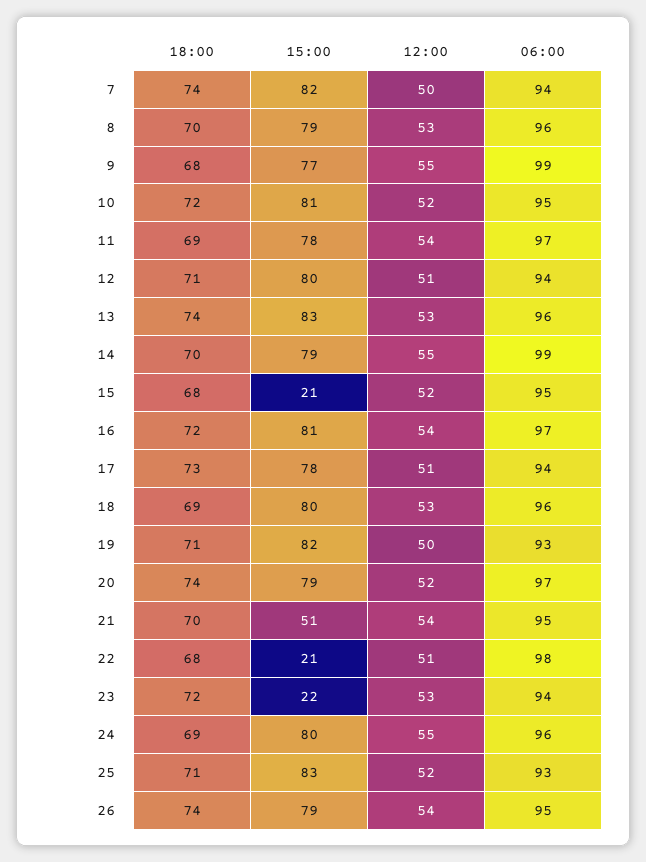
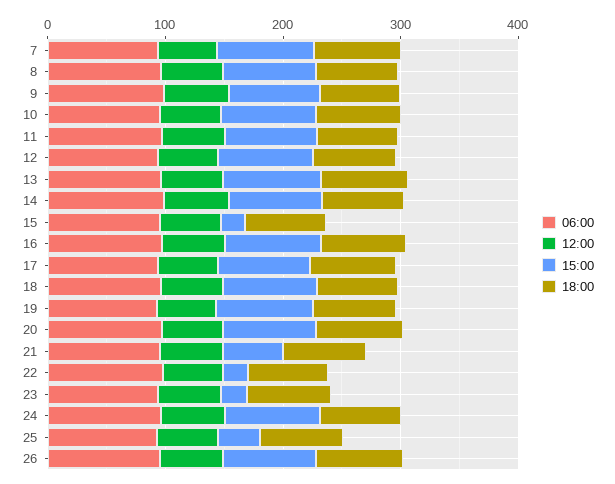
  {
    "18:00": {
      "7": 74,
      "8": 70,
      "9": 68,
      "10": 72,
      "11": 69,
      "12": 71,
      "13": 74,
      "14": 70,
      "15": 68,
      "16": 72,
      "17": 73,
      "18": 69,
      "19": 71,
      "20": 74,
      "21": 70,
      "22": 68,
      "23": 72,
      "24": 69,
      "25": 71,
      "26": 74
    },
    "15:00": {
      "7": 82,
      "8": 79,
      "9": 77,
      "10": 81,
      "11": 78,
      "12": 80,
      "13": 83,
      "14": 79,
      "15": 21,
      "16": 81,
      "17": 78,
      "18": 80,
      "19": 82,
      "20": 79,
      "21": 51,
      "22": 21,
      "23": 22,
      "24": 80,
-     "25": 83,
+     "25": 40,
      "26": 79
    },
    "12:00": {
      "7": 50,
      "8": 53,
      "9": 55,
      "10": 52,
      "11": 54,
      "12": 51,
      "13": 53,
      "14": 55,
      "15": 52,
      "16": 54,
      "17": 51,
      "18": 53,
      "19": 50,
      "20": 52,
      "21": 54,
      "22": 51,
      "23": 53,
      "24": 55,
      "25": 52,
      "26": 54
    },
    "06:00": {
      "7": 94,
      "8": 96,
      "9": 99,
      "10": 95,
      "11": 97,
      "12": 94,
      "13": 96,
      "14": 99,
      "15": 95,
      "16": 97,
      "17": 94,
      "18": 96,
      "19": 93,
      "20": 97,
      "21": 95,
      "22": 98,
      "23": 94,
      "24": 96,
      "25": 93,
      "26": 95
    }
  }

